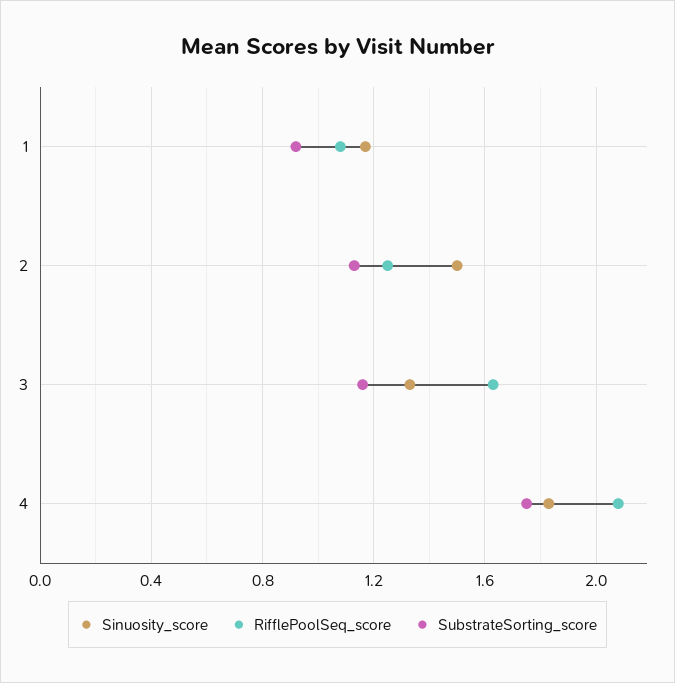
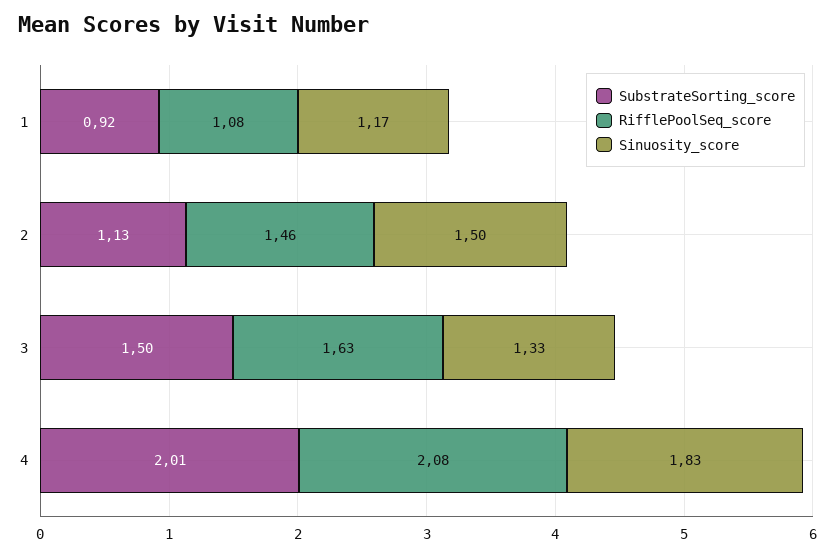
  {
    "Sinuosity_score": {
      "1": 1.17,
      "2": 1.5,
      "3": 1.33,
      "4": 1.83
    },
    "RifflePoolSeq_score": {
      "1": 1.08,
-     "2": 1.25,
+     "2": 1.46,
      "3": 1.63,
      "4": 2.08
    },
    "SubstrateSorting_score": {
      "1": 0.92,
      "2": 1.13,
-     "3": 1.15,
+     "3": 1.5,
-     "4": 1.75
+     "4": 2.01
    }
  }

